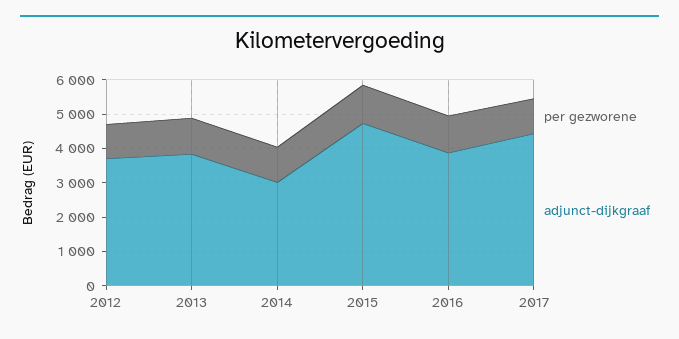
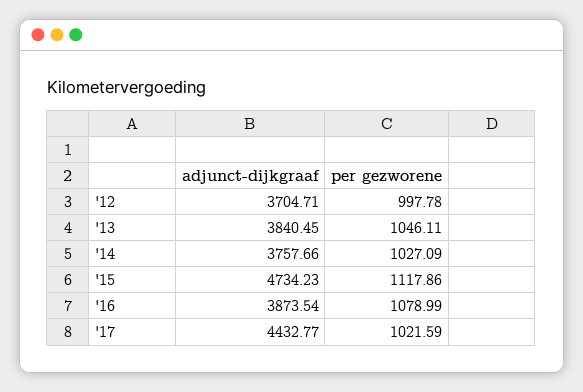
  {
    "per gezworene": {
      "2012": 997.78,
      "2013": 1046.11,
      "2014": 1027.09,
      "2015": 1117.86,
      "2016": 1078.99,
      "2017": 1021.59
    },
    "adjunct-dijkgraaf": {
      "2012": 3704.71,
      "2013": 3840.45,
-     "2014": 3000,
+     "2014": 3757.66,
      "2015": 4734.23,
      "2016": 3873.54,
      "2017": 4432.77
    }
  }

